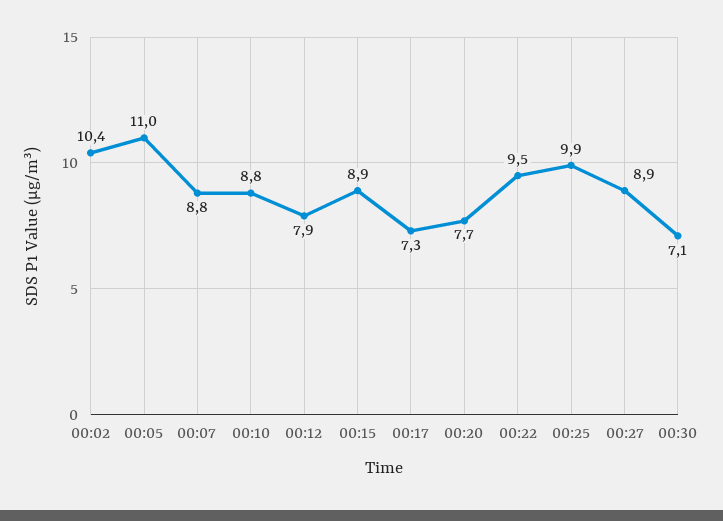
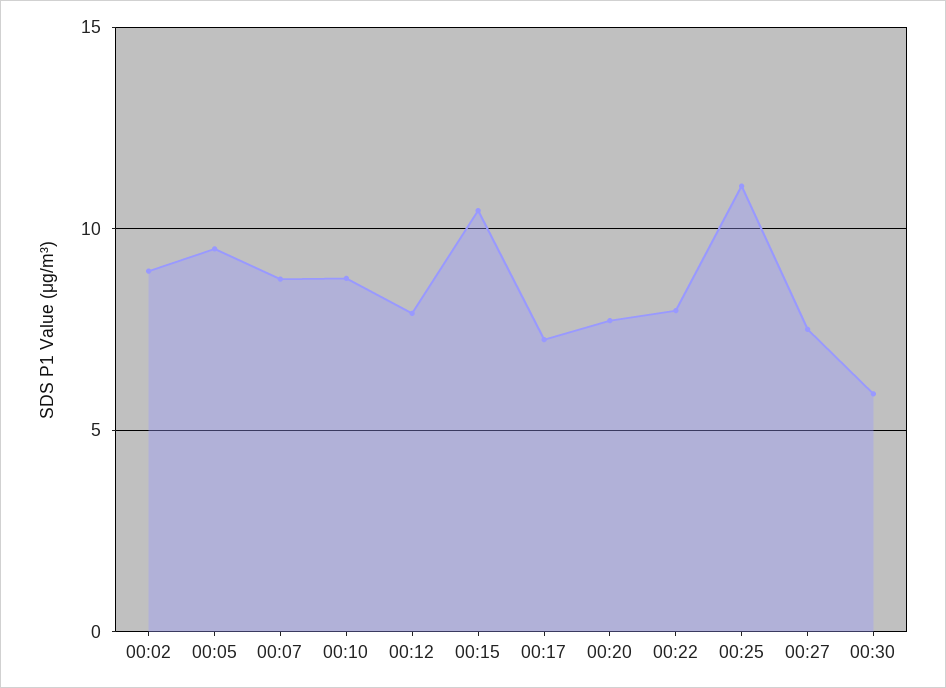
  {
-   "00:02": 10.4,
+   "00:02": 9,
-   "00:05": 11,
+   "00:05": 9.5,
    "00:07": 8.8,
    "00:10": 8.8,
    "00:12": 7.9,
-   "00:15": 8.9,
+   "00:15": 10.5,
    "00:17": 7.3,
    "00:20": 7.7,
-   "00:22": 9.5,
+   "00:22": 8,
-   "00:25": 9.9,
+   "00:25": 11,
-   "00:27": 8.9,
+   "00:27": 7.5,
-   "00:30": 7.1
+   "00:30": 6
  }

